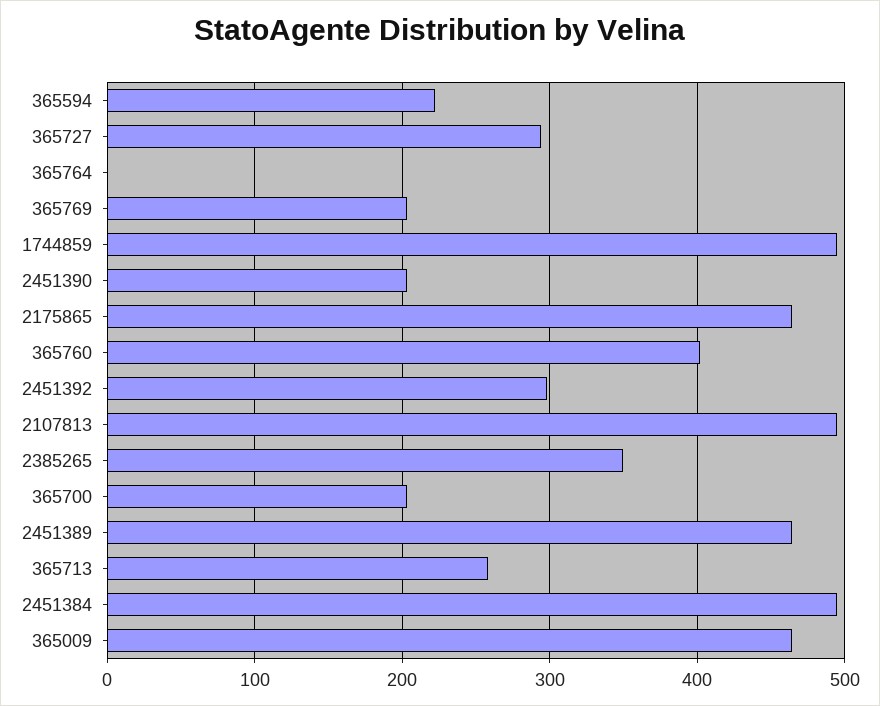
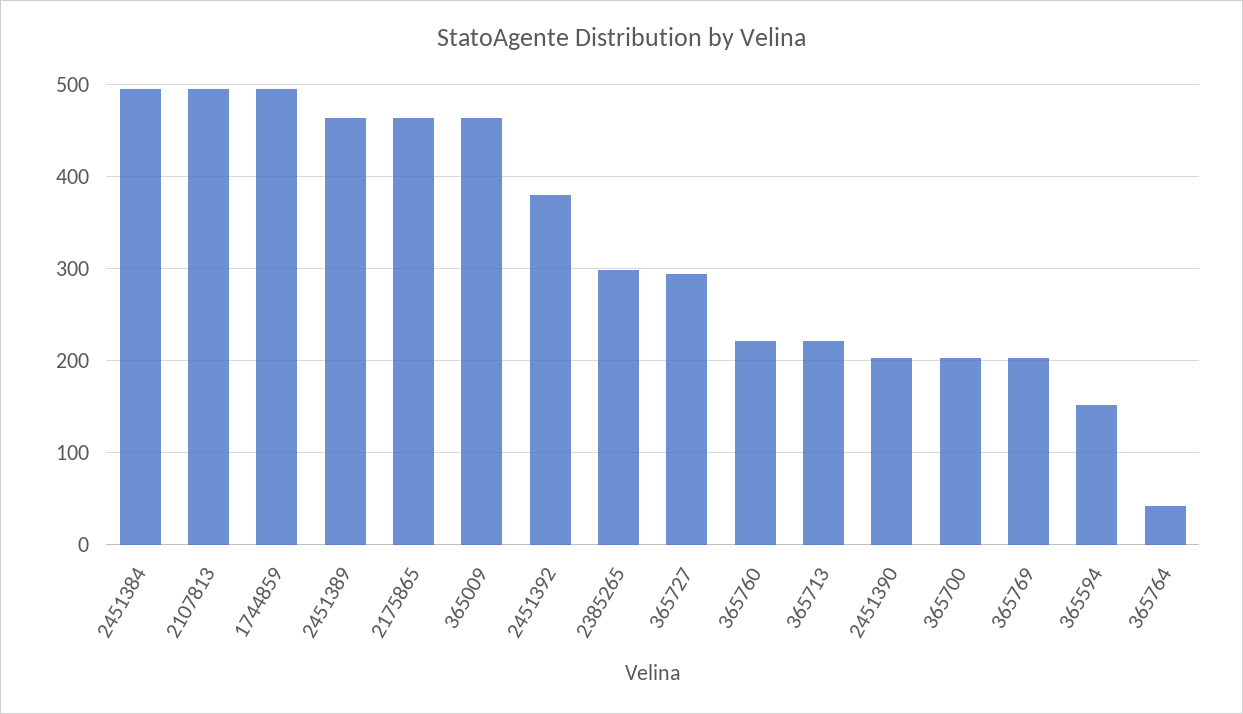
  {
-   "365594": 220,
+   "365594": 150,
    "365727": 290,
-   "365764": 0,
+   "365764": 40,
    "365769": 200,
    "1744859": 500,
    "2451390": 200,
    "2175865": 460,
-   "365760": 400,
+   "365760": 220,
-   "2451392": 300,
+   "2451392": 380,
    "2107813": 500,
-   "2385265": 350,
+   "2385265": 300,
    "365700": 200,
    "2451389": 460,
-   "365713": 260,
+   "365713": 220,
    "2451384": 500,
    "365009": 460
  }

